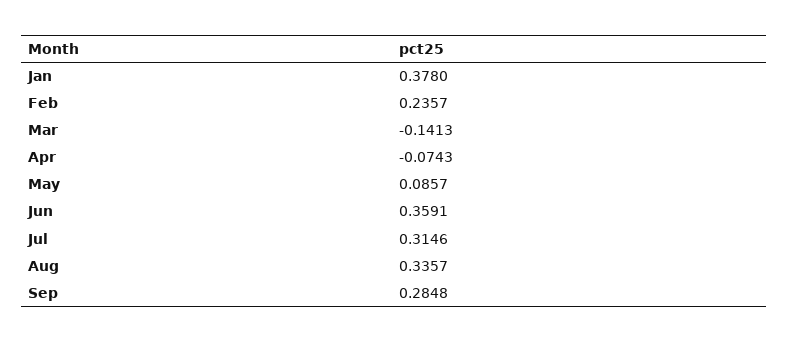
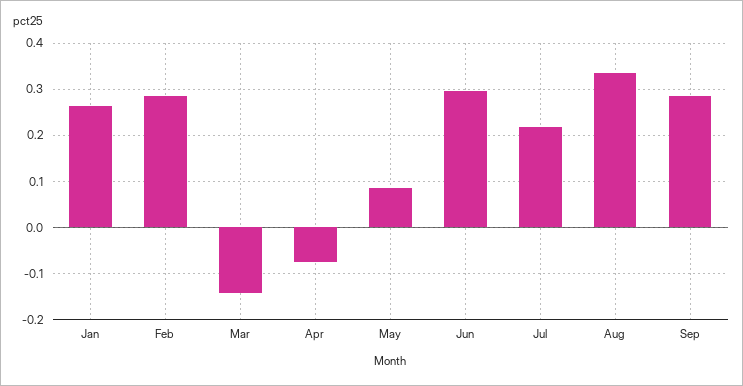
  {
-   "Jan": 0.378,
+   "Jan": 0.26,
-   "Feb": 0.2357,
+   "Feb": 0.28,
    "Mar": -0.1413,
    "Apr": -0.0743,
    "May": 0.0857,
-   "Jun": 0.3591,
+   "Jun": 0.3,
-   "Jul": 0.3146,
+   "Jul": 0.22,
    "Aug": 0.3357,
    "Sep": 0.2848
  }

